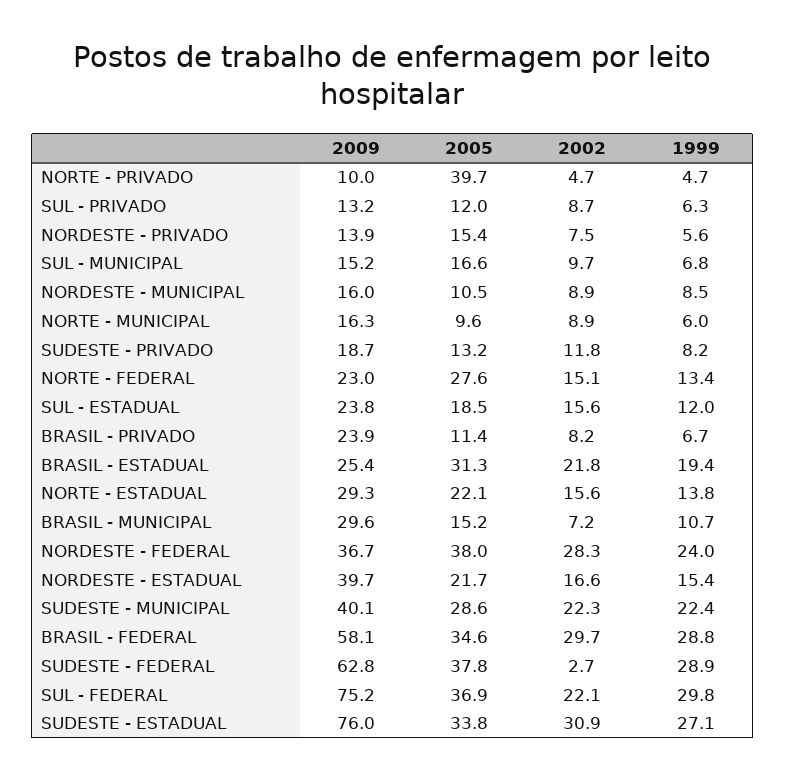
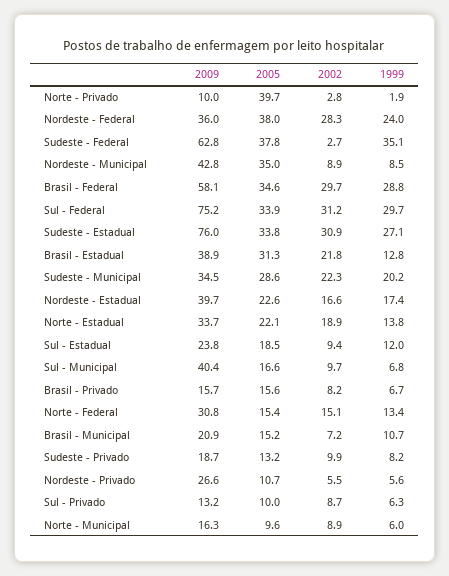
  {
    "2009": {
      "NORTE - PRIVADO": 10,
      "SUL - PRIVADO": 13.2,
-     "NORDESTE - PRIVADO": 13.9,
+     "NORDESTE - PRIVADO": 26.6,
-     "SUL - MUNICIPAL": 15.2,
+     "SUL - MUNICIPAL": 40.4,
-     "NORDESTE - MUNICIPAL": 16,
+     "NORDESTE - MUNICIPAL": 42.8,
      "NORTE - MUNICIPAL": 16.3,
      "SUDESTE - PRIVADO": 18.7,
-     "NORTE - FEDERAL": 23,
+     "NORTE - FEDERAL": 30.8,
      "SUL - ESTADUAL": 23.8,
-     "BRASIL - PRIVADO": 23.9,
+     "BRASIL - PRIVADO": 15.7,
-     "BRASIL - ESTADUAL": 25.4,
+     "BRASIL - ESTADUAL": 38.9,
-     "NORTE - ESTADUAL": 29.3,
+     "NORTE - ESTADUAL": 33.7,
-     "BRASIL - MUNICIPAL": 29.6,
+     "BRASIL - MUNICIPAL": 20.9,
-     "NORDESTE - FEDERAL": 36.7,
+     "NORDESTE - FEDERAL": 36,
      "NORDESTE - ESTADUAL": 39.7,
-     "SUDESTE - MUNICIPAL": 40.1,
+     "SUDESTE - MUNICIPAL": 34.5,
      "BRASIL - FEDERAL": 58.1,
      "SUDESTE - FEDERAL": 62.8,
      "SUL - FEDERAL": 75.2,
      "SUDESTE - ESTADUAL": 76
    },
    "2005": {
      "NORTE - PRIVADO": 39.7,
-     "SUL - PRIVADO": 12,
+     "SUL - PRIVADO": 10,
-     "NORDESTE - PRIVADO": 15.4,
+     "NORDESTE - PRIVADO": 10.7,
      "SUL - MUNICIPAL": 16.6,
-     "NORDESTE - MUNICIPAL": 10.5,
+     "NORDESTE - MUNICIPAL": 35,
      "NORTE - MUNICIPAL": 9.6,
      "SUDESTE - PRIVADO": 13.2,
-     "NORTE - FEDERAL": 27.6,
+     "NORTE - FEDERAL": 15.4,
      "SUL - ESTADUAL": 18.5,
-     "BRASIL - PRIVADO": 11.4,
+     "BRASIL - PRIVADO": 15.6,
      "BRASIL - ESTADUAL": 31.3,
      "NORTE - ESTADUAL": 22.1,
      "BRASIL - MUNICIPAL": 15.2,
      "NORDESTE - FEDERAL": 38,
-     "NORDESTE - ESTADUAL": 21.7,
+     "NORDESTE - ESTADUAL": 22.6,
      "SUDESTE - MUNICIPAL": 28.6,
      "BRASIL - FEDERAL": 34.6,
      "SUDESTE - FEDERAL": 37.8,
-     "SUL - FEDERAL": 36.9,
+     "SUL - FEDERAL": 33.9,
      "SUDESTE - ESTADUAL": 33.8
    },
    "2002": {
-     "NORTE - PRIVADO": 4.7,
+     "NORTE - PRIVADO": 2.8,
      "SUL - PRIVADO": 8.7,
-     "NORDESTE - PRIVADO": 7.5,
+     "NORDESTE - PRIVADO": 5.5,
      "SUL - MUNICIPAL": 9.7,
      "NORDESTE - MUNICIPAL": 8.9,
      "NORTE - MUNICIPAL": 8.9,
-     "SUDESTE - PRIVADO": 11.8,
+     "SUDESTE - PRIVADO": 9.9,
      "NORTE - FEDERAL": 15.1,
-     "SUL - ESTADUAL": 15.6,
+     "SUL - ESTADUAL": 9.4,
      "BRASIL - PRIVADO": 8.2,
      "BRASIL - ESTADUAL": 21.8,
-     "NORTE - ESTADUAL": 15.6,
+     "NORTE - ESTADUAL": 18.9,
      "BRASIL - MUNICIPAL": 7.2,
      "NORDESTE - FEDERAL": 28.3,
      "NORDESTE - ESTADUAL": 16.6,
      "SUDESTE - MUNICIPAL": 22.3,
      "BRASIL - FEDERAL": 29.7,
      "SUDESTE - FEDERAL": 2.7,
-     "SUL - FEDERAL": 22.1,
+     "SUL - FEDERAL": 31.2,
      "SUDESTE - ESTADUAL": 30.9
    },
    "1999": {
-     "NORTE - PRIVADO": 4.7,
+     "NORTE - PRIVADO": 1.9,
      "SUL - PRIVADO": 6.3,
      "NORDESTE - PRIVADO": 5.6,
      "SUL - MUNICIPAL": 6.8,
      "NORDESTE - MUNICIPAL": 8.5,
      "NORTE - MUNICIPAL": 6,
      "SUDESTE - PRIVADO": 8.2,
      "NORTE - FEDERAL": 13.4,
      "SUL - ESTADUAL": 12,
      "BRASIL - PRIVADO": 6.7,
-     "BRASIL - ESTADUAL": 19.4,
+     "BRASIL - ESTADUAL": 12.8,
      "NORTE - ESTADUAL": 13.8,
      "BRASIL - MUNICIPAL": 10.7,
      "NORDESTE - FEDERAL": 24,
-     "NORDESTE - ESTADUAL": 15.4,
+     "NORDESTE - ESTADUAL": 17.4,
-     "SUDESTE - MUNICIPAL": 22.4,
+     "SUDESTE - MUNICIPAL": 20.2,
      "BRASIL - FEDERAL": 28.8,
-     "SUDESTE - FEDERAL": 28.9,
+     "SUDESTE - FEDERAL": 35.1,
-     "SUL - FEDERAL": 29.8,
+     "SUL - FEDERAL": 29.7,
      "SUDESTE - ESTADUAL": 27.1
    }
  }

